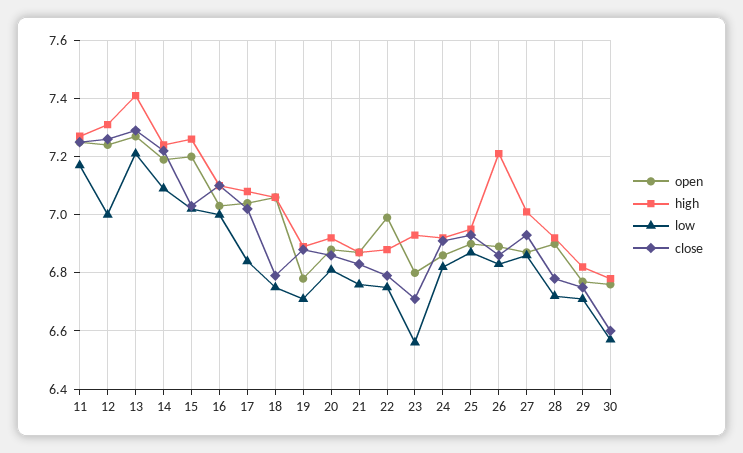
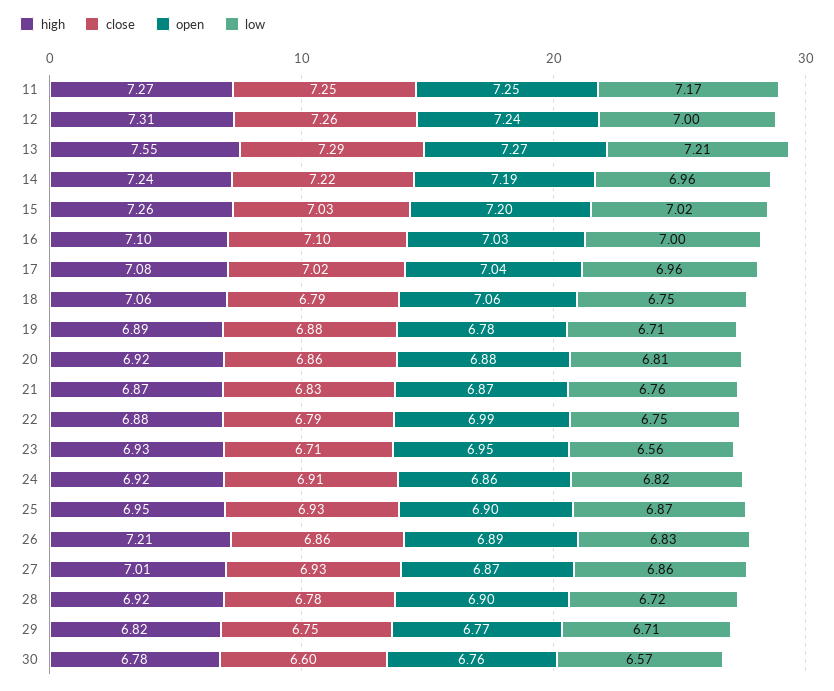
  {
    "open": {
      "11": 7.25,
      "12": 7.24,
      "13": 7.27,
      "14": 7.19,
      "15": 7.2,
      "16": 7.03,
      "17": 7.04,
      "18": 7.06,
      "19": 6.78,
      "20": 6.88,
      "21": 6.87,
      "22": 6.99,
-     "23": 6.8,
+     "23": 6.95,
      "24": 6.86,
      "25": 6.9,
      "26": 6.89,
      "27": 6.87,
      "28": 6.9,
      "29": 6.77,
      "30": 6.76
    },
    "high": {
      "11": 7.27,
      "12": 7.31,
-     "13": 7.4,
+     "13": 7.55,
      "14": 7.24,
      "15": 7.26,
      "16": 7.1,
      "17": 7.08,
      "18": 7.06,
      "19": 6.89,
      "20": 6.92,
      "21": 6.87,
      "22": 6.88,
      "23": 6.93,
      "24": 6.92,
      "25": 6.95,
      "26": 7.21,
      "27": 7.01,
      "28": 6.92,
      "29": 6.82,
      "30": 6.78
    },
    "low": {
      "11": 7.17,
      "12": 7,
      "13": 7.21,
-     "14": 7.1,
+     "14": 6.96,
      "15": 7.02,
      "16": 7,
-     "17": 6.85,
+     "17": 6.96,
      "18": 6.75,
      "19": 6.71,
      "20": 6.81,
      "21": 6.76,
      "22": 6.75,
      "23": 6.56,
      "24": 6.82,
      "25": 6.87,
      "26": 6.83,
      "27": 6.86,
      "28": 6.72,
      "29": 6.71,
      "30": 6.57
    },
    "close": {
      "11": 7.25,
      "12": 7.26,
      "13": 7.29,
      "14": 7.22,
      "15": 7.03,
      "16": 7.1,
      "17": 7.02,
      "18": 6.79,
      "19": 6.88,
      "20": 6.86,
      "21": 6.83,
      "22": 6.79,
      "23": 6.71,
      "24": 6.91,
      "25": 6.93,
      "26": 6.86,
      "27": 6.93,
      "28": 6.78,
      "29": 6.75,
      "30": 6.6
    }
  }

